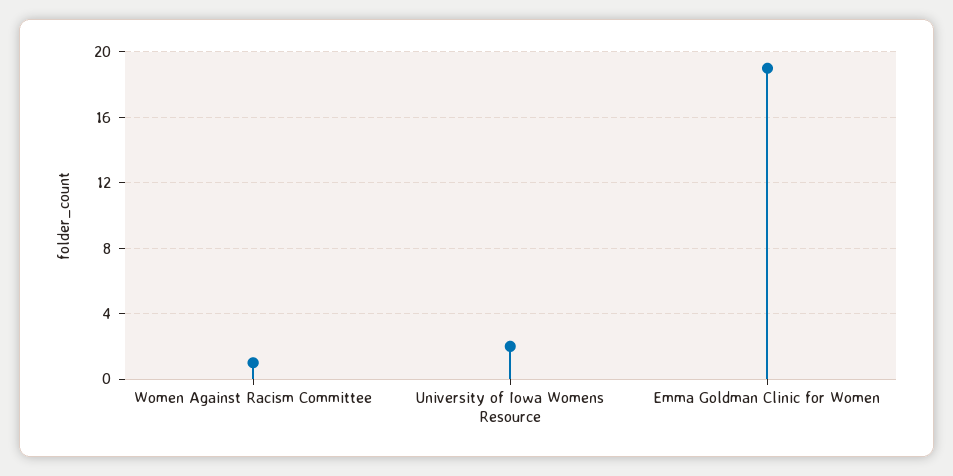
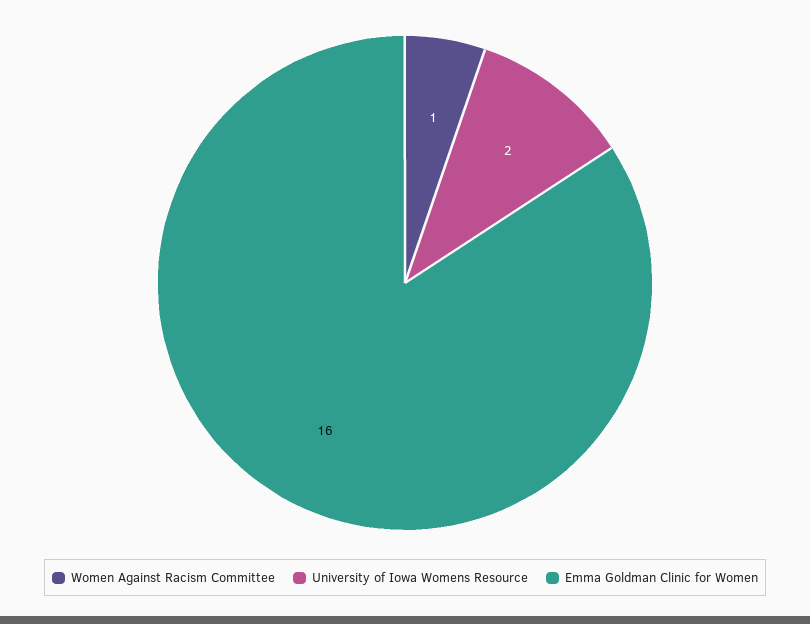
  {
    "Women Against Racism Committee": 1,
    "University of Iowa Womens Resource": 2,
-   "Emma Goldman Clinic for Women": 19
+   "Emma Goldman Clinic for Women": 16
  }

